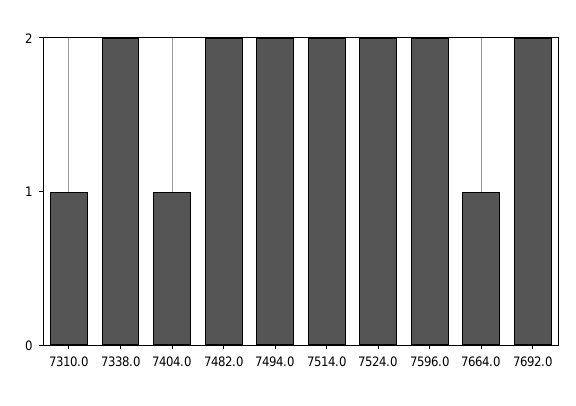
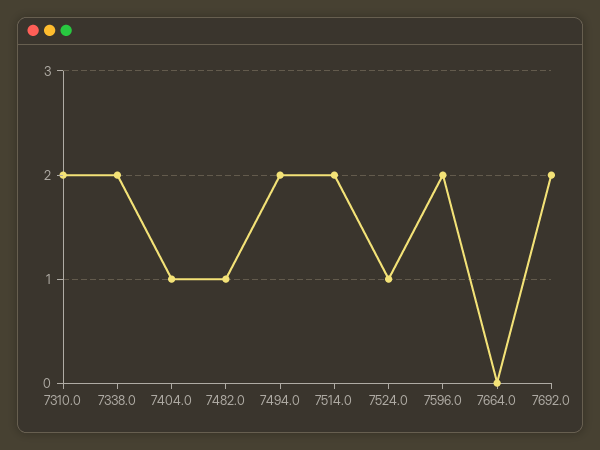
  {
-   "7310.0": 1,
+   "7310.0": 2,
    "7338.0": 2,
    "7404.0": 1,
-   "7482.0": 2,
+   "7482.0": 1,
    "7494.0": 2,
    "7514.0": 2,
-   "7524.0": 2,
+   "7524.0": 1,
    "7596.0": 2,
-   "7664.0": 1,
+   "7664.0": 0,
    "7692.0": 2
  }

